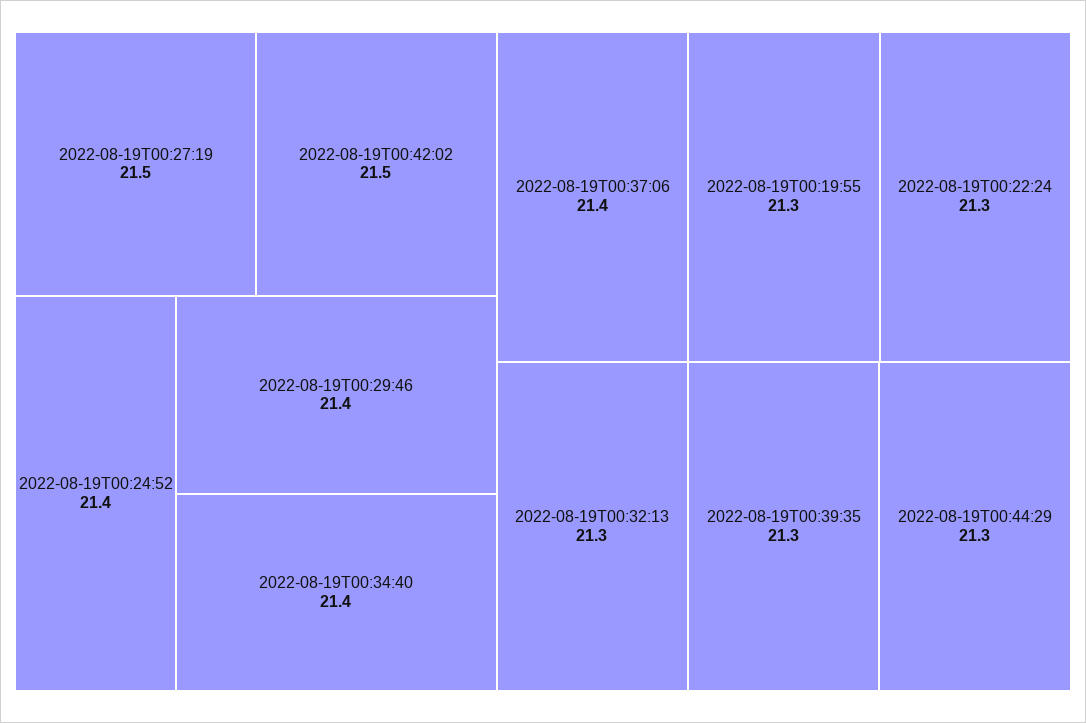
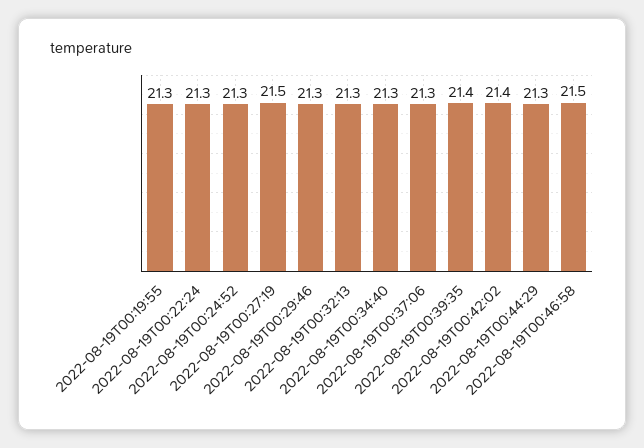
  {
    "2022-08-19T00:27:19": 21.5,
-   "2022-08-19T00:42:02": 21.5,
+   "2022-08-19T00:42:02": 21.4,
-   "2022-08-19T00:24:52": 21.4,
+   "2022-08-19T00:24:52": 21.3,
-   "2022-08-19T00:29:46": 21.4,
+   "2022-08-19T00:29:46": 21.3,
-   "2022-08-19T00:34:40": 21.4,
+   "2022-08-19T00:34:40": 21.3,
-   "2022-08-19T00:37:06": 21.4,
+   "2022-08-19T00:37:06": 21.3,
    "2022-08-19T00:19:55": 21.3,
    "2022-08-19T00:22:24": 21.3,
    "2022-08-19T00:32:13": 21.3,
-   "2022-08-19T00:39:35": 21.3,
+   "2022-08-19T00:39:35": 21.4,
-   "2022-08-19T00:44:29": 21.3
+   "2022-08-19T00:44:29": 21.3,
+   "2022-08-19T00:46:58": 21.5
  }

